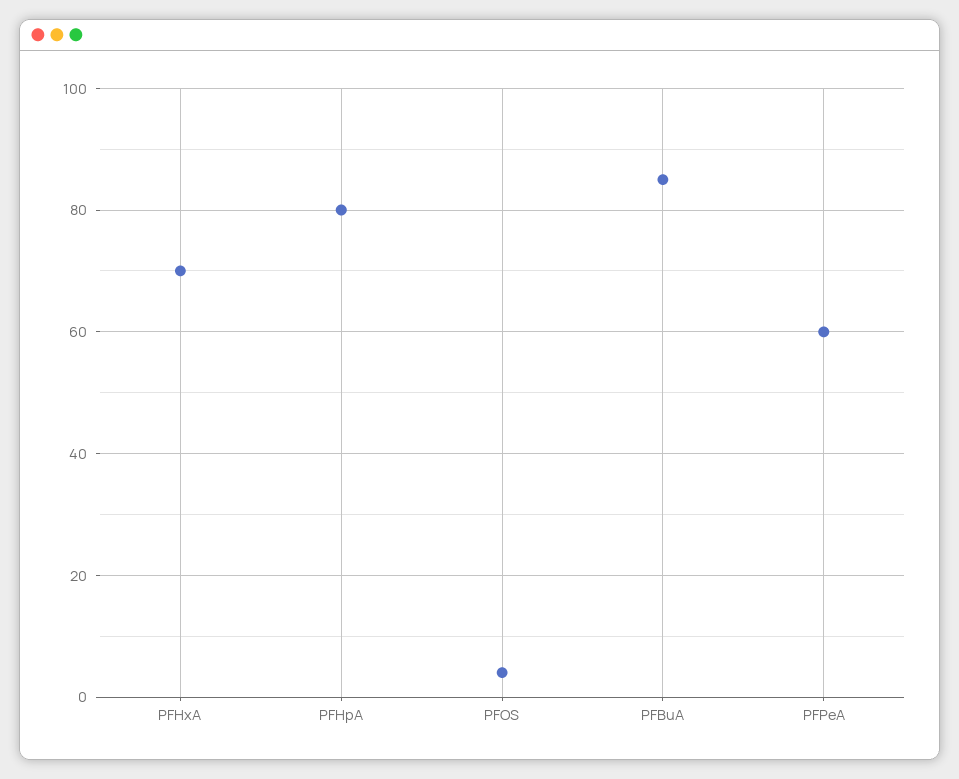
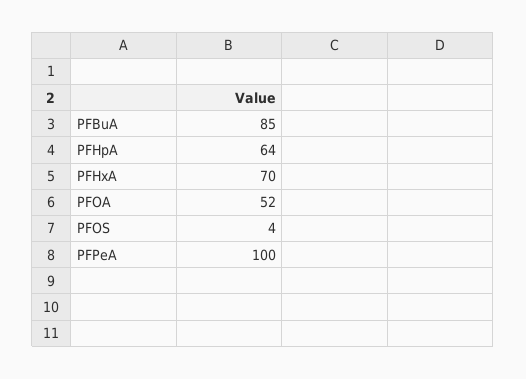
  {
    "PFHxA": 70,
-   "PFHpA": 80,
+   "PFHpA": 64,
    "PFOS": 4,
    "PFBuA": 85,
-   "PFPeA": 60
+   "PFPeA": 100,
+   "PFOA": 52
  }

